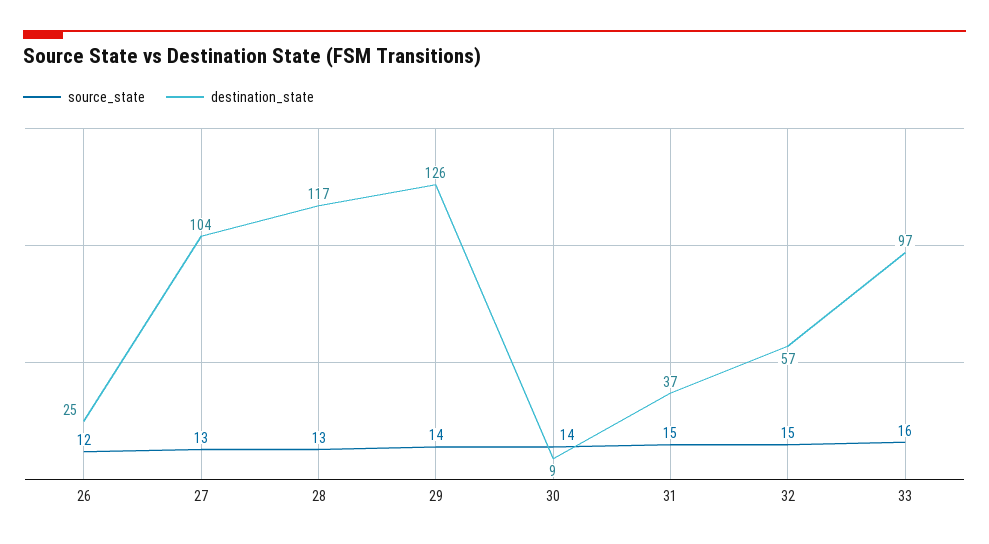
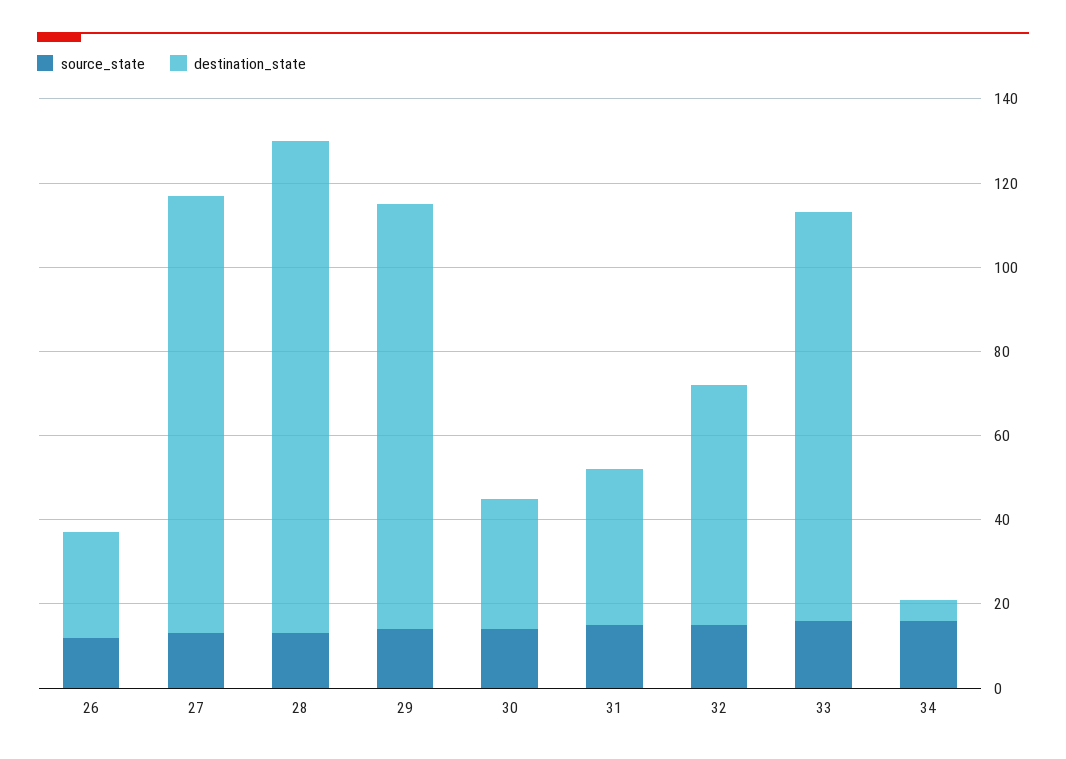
  {
    "source_state": {
      "26": 12,
      "27": 13,
      "28": 13,
      "29": 14,
      "30": 14,
      "31": 15,
      "32": 15,
-     "33": 16
+     "33": 16,
+     "34": 15
    },
    "destination_state": {
      "26": 25,
      "27": 104,
      "28": 117,
-     "29": 126,
+     "29": 100,
-     "30": 9,
+     "30": 30,
      "31": 37,
      "32": 57,
-     "33": 97
+     "33": 97,
+     "34": 5
    }
  }

